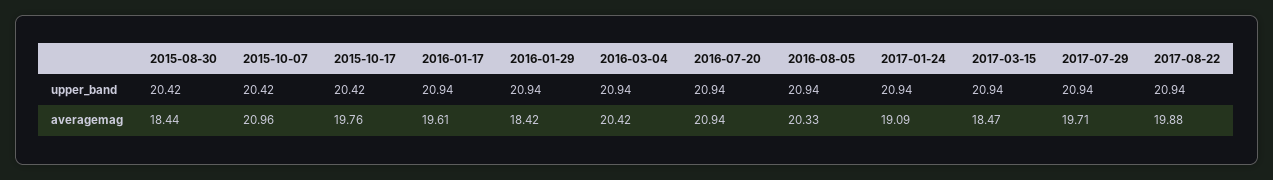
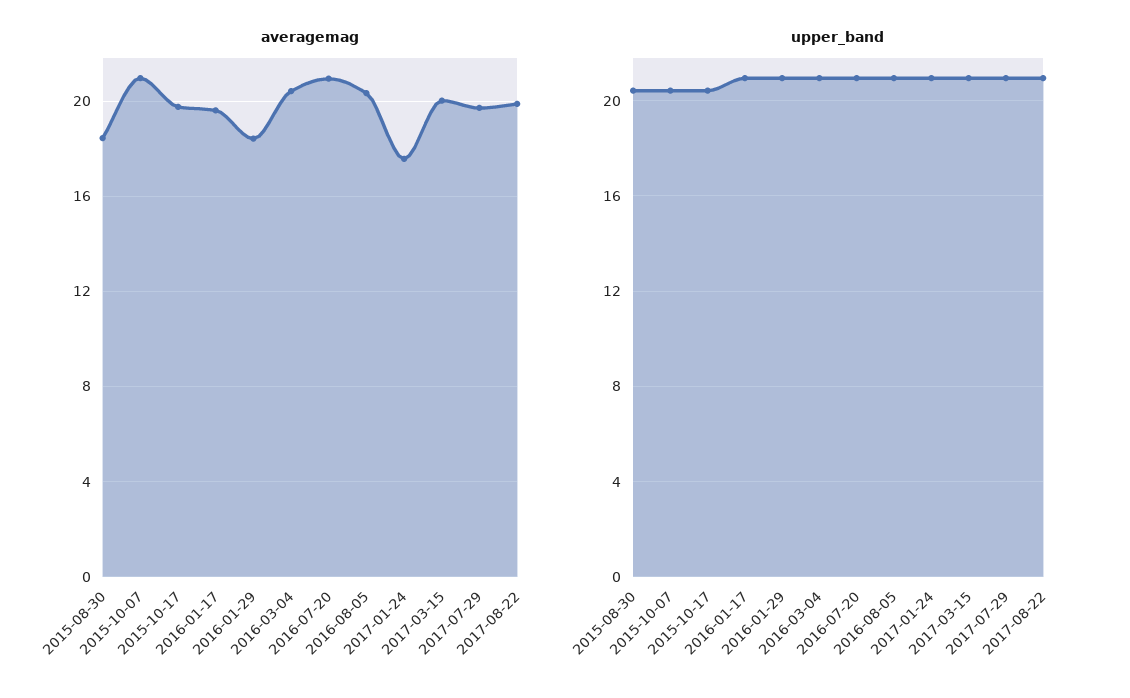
  {
    "upper_band": {
      "2015-08-30": 20.42,
      "2015-10-07": 20.42,
      "2015-10-17": 20.42,
      "2016-01-17": 20.94,
      "2016-01-29": 20.94,
      "2016-03-04": 20.94,
      "2016-07-20": 20.94,
      "2016-08-05": 20.94,
      "2017-01-24": 20.94,
      "2017-03-15": 20.94,
      "2017-07-29": 20.94,
      "2017-08-22": 20.94
    },
    "averagemag": {
      "2015-08-30": 18.44,
      "2015-10-07": 20.96,
      "2015-10-17": 19.76,
      "2016-01-17": 19.61,
      "2016-01-29": 18.42,
      "2016-03-04": 20.42,
      "2016-07-20": 20.94,
      "2016-08-05": 20.33,
-     "2017-01-24": 19.09,
+     "2017-01-24": 17.5,
-     "2017-03-15": 18.47,
+     "2017-03-15": 20,
      "2017-07-29": 19.71,
      "2017-08-22": 19.88
    }
  }

